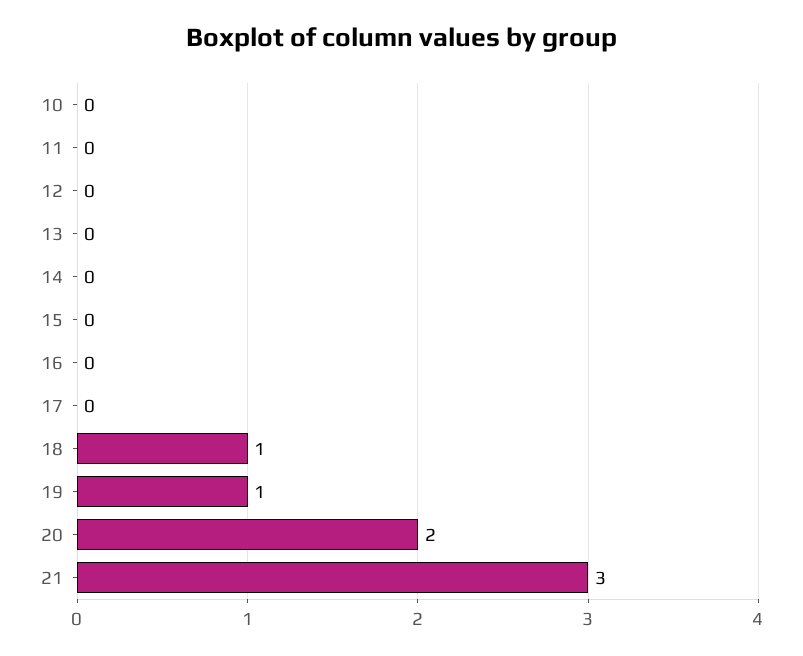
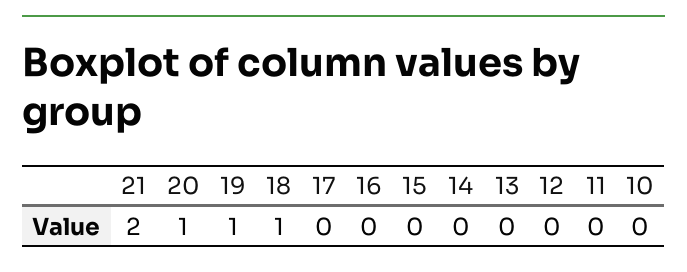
  {
    "10": 0,
    "11": 0,
    "12": 0,
    "13": 0,
    "14": 0,
    "15": 0,
    "16": 0,
    "17": 0,
    "18": 1,
    "19": 1,
-   "20": 2,
+   "20": 1,
-   "21": 3
+   "21": 2
  }

